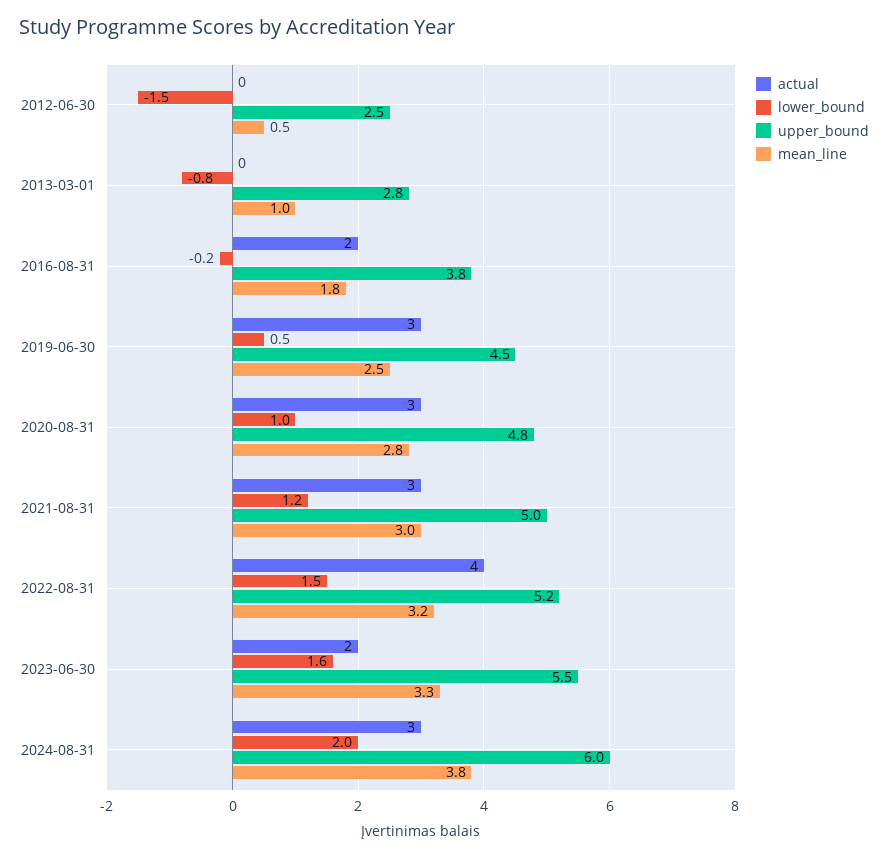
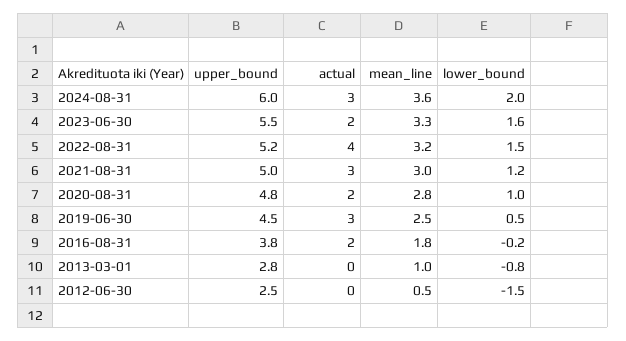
  {
    "actual": {
      "2012-06-30": 0,
      "2013-03-01": 0,
      "2016-08-31": 2,
      "2019-06-30": 3,
-     "2020-08-31": 3,
+     "2020-08-31": 2,
      "2021-08-31": 3,
      "2022-08-31": 4,
      "2023-06-30": 2,
      "2024-08-31": 3
    },
    "lower_bound": {
      "2012-06-30": -1.5,
      "2013-03-01": -0.8,
      "2016-08-31": -0.2,
      "2019-06-30": 0.5,
      "2020-08-31": 1,
      "2021-08-31": 1.2,
      "2022-08-31": 1.5,
      "2023-06-30": 1.6,
      "2024-08-31": 2
    },
    "upper_bound": {
      "2012-06-30": 2.5,
      "2013-03-01": 2.8,
      "2016-08-31": 3.8,
      "2019-06-30": 4.5,
      "2020-08-31": 4.8,
      "2021-08-31": 5,
      "2022-08-31": 5.2,
      "2023-06-30": 5.5,
      "2024-08-31": 6
    },
    "mean_line": {
      "2012-06-30": 0.5,
      "2013-03-01": 1,
      "2016-08-31": 1.8,
      "2019-06-30": 2.5,
      "2020-08-31": 2.8,
      "2021-08-31": 3,
      "2022-08-31": 3.2,
      "2023-06-30": 3.3,
-     "2024-08-31": 3.8
+     "2024-08-31": 3.6
    }
  }

